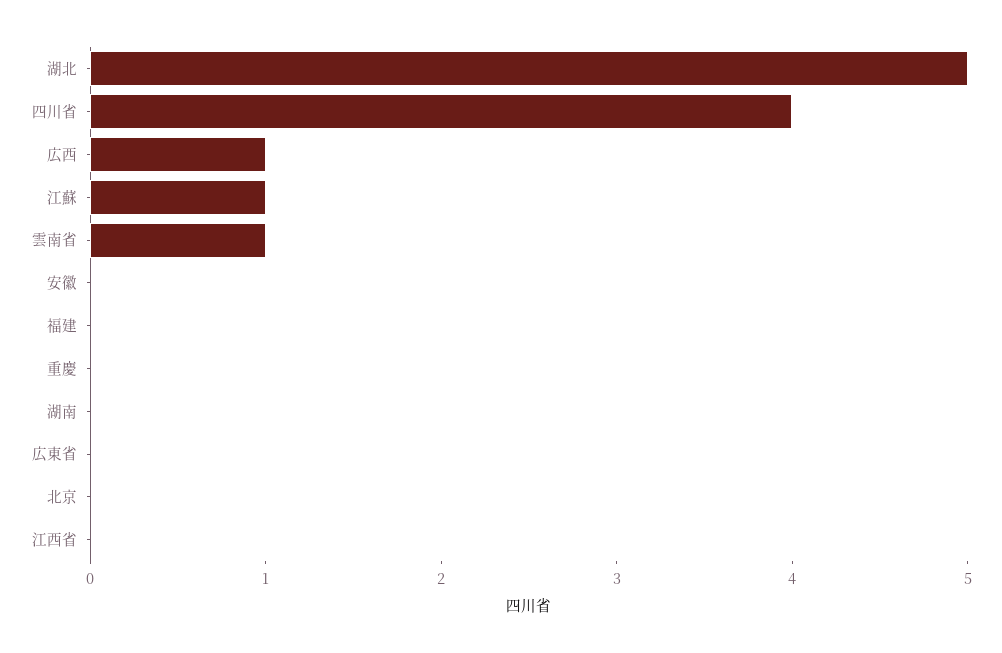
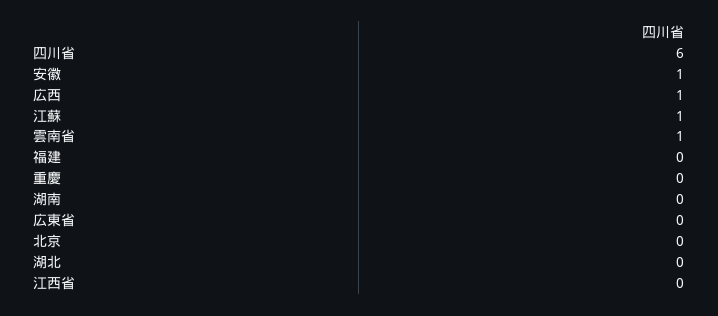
  {
-   "湖北": 5,
+   "湖北": 0,
-   "四川省": 4,
+   "四川省": 6,
    "広西": 1,
    "江蘇": 1,
    "雲南省": 1,
-   "安徽": 0,
+   "安徽": 1,
    "福建": 0,
    "重慶": 0,
    "湖南": 0,
    "広東省": 0,
    "北京": 0,
    "江西省": 0
  }

